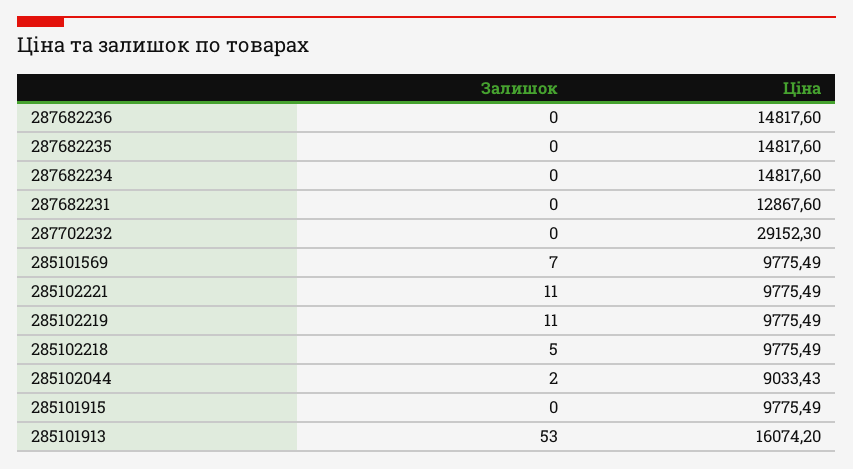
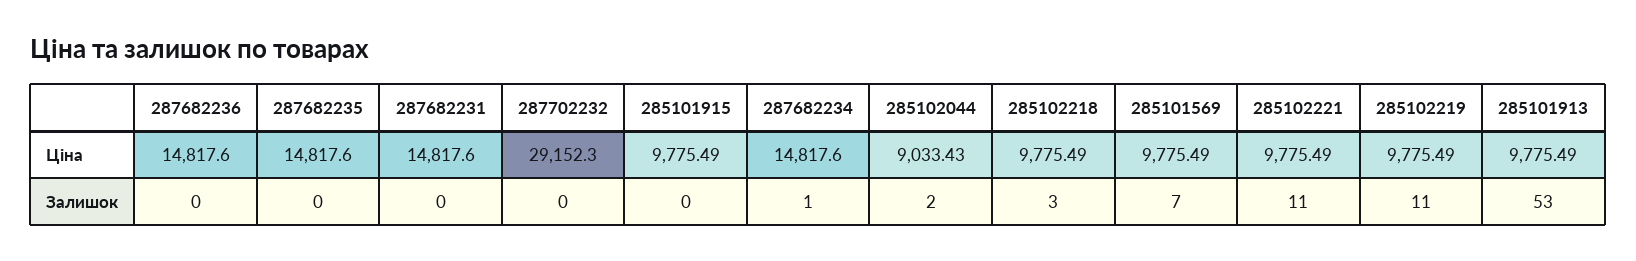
  {
    "Залишок": {
      "287682236": 0,
      "287682235": 0,
-     "287682234": 0,
+     "287682234": 1,
      "287682231": 0,
      "287702232": 0,
      "285101569": 7,
      "285102221": 11,
      "285102219": 11,
-     "285102218": 5,
+     "285102218": 3,
      "285102044": 2,
      "285101915": 0,
      "285101913": 53
    },
    "Ціна": {
      "287682236": 14817.6,
      "287682235": 14817.6,
      "287682234": 14817.6,
-     "287682231": 12867.6,
+     "287682231": 14817.6,
      "287702232": 29152.3,
      "285101569": 9775.49,
      "285102221": 9775.49,
      "285102219": 9775.49,
      "285102218": 9775.49,
      "285102044": 9033.43,
      "285101915": 9775.49,
-     "285101913": 16074.2
+     "285101913": 9775.49
    }
  }

